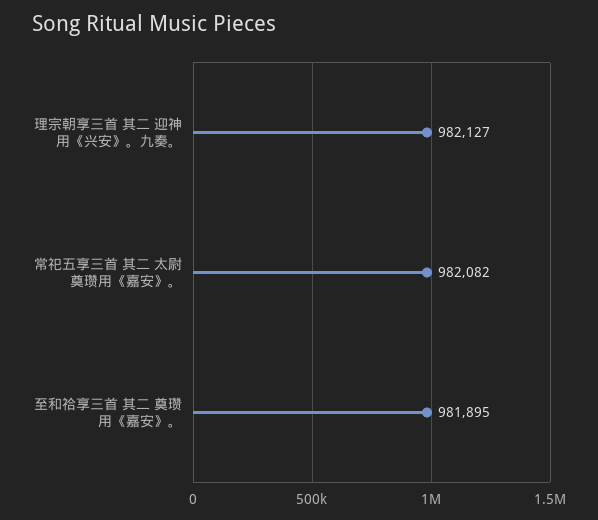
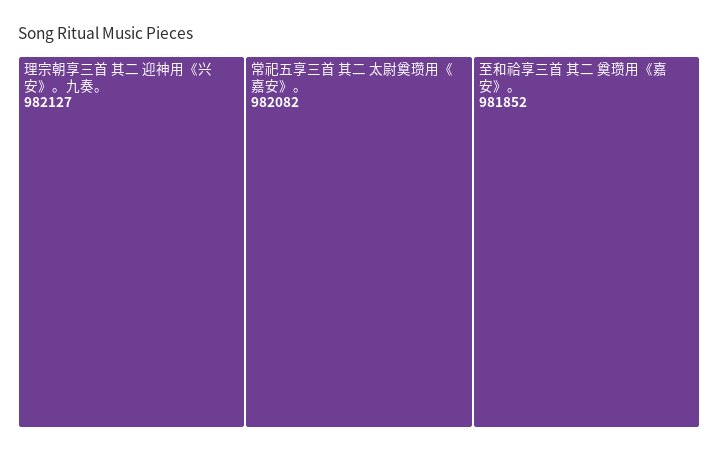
  {
    "理宗朝享三首 其二 迎神用《兴安》。九奏。": 982127,
    "常祀五享三首 其二 太尉奠瓒用《嘉安》。": 982082,
-   "至和祫享三首 其二 奠瓒用《嘉安》。": 981895
+   "至和祫享三首 其二 奠瓒用《嘉安》。": 981852
  }

